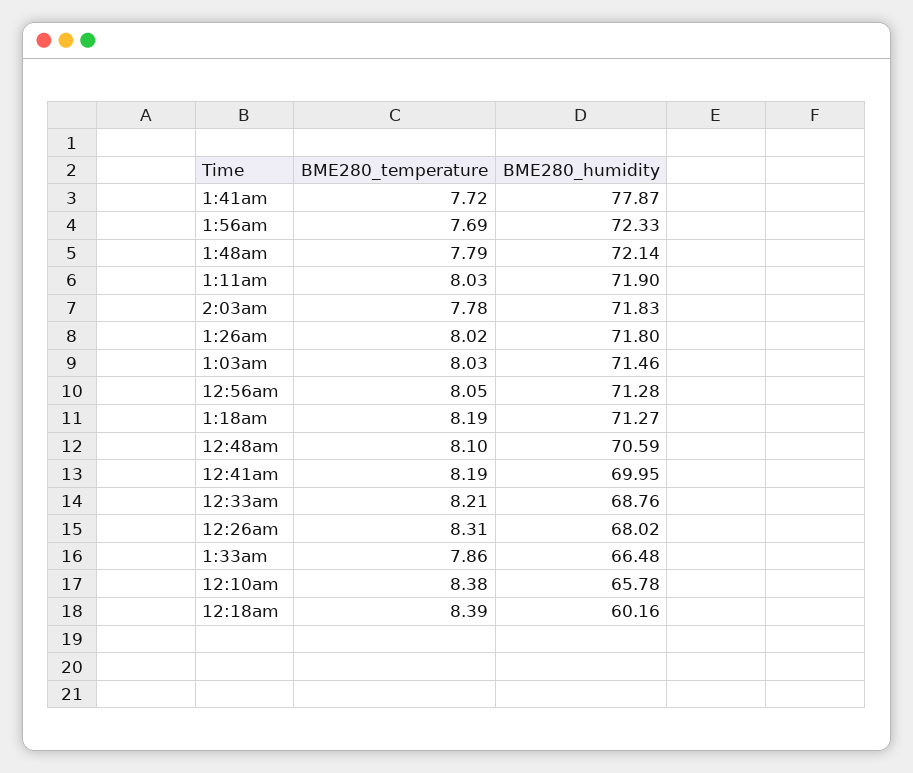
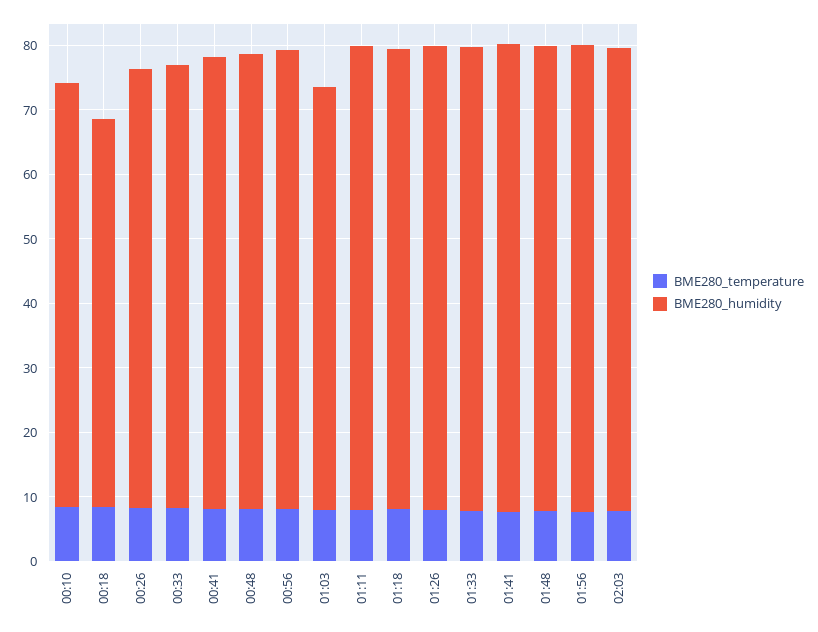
  {
    "BME280_temperature": {
      "1:41am": 7.72,
      "1:56am": 7.69,
      "1:48am": 7.79,
      "1:11am": 8.03,
      "2:03am": 7.78,
      "1:26am": 8.02,
      "1:03am": 8.03,
      "12:56am": 8.05,
      "1:18am": 8.19,
      "12:48am": 8.1,
      "12:41am": 8.19,
      "12:33am": 8.21,
      "12:26am": 8.31,
      "1:33am": 7.86,
      "12:10am": 8.38,
      "12:18am": 8.39
    },
    "BME280_humidity": {
-     "1:41am": 77.87,
+     "1:41am": 72,
      "1:56am": 72.33,
      "1:48am": 72.14,
      "1:11am": 71.9,
      "2:03am": 71.83,
      "1:26am": 71.8,
-     "1:03am": 71.46,
+     "1:03am": 66,
      "12:56am": 71.28,
      "1:18am": 71.27,
      "12:48am": 70.59,
      "12:41am": 69.95,
      "12:33am": 68.76,
      "12:26am": 68.02,
-     "1:33am": 66.48,
+     "1:33am": 72,
      "12:10am": 65.78,
      "12:18am": 60.16
    }
  }

